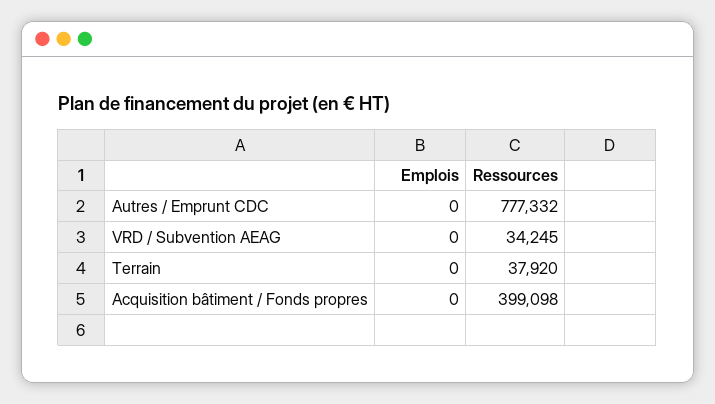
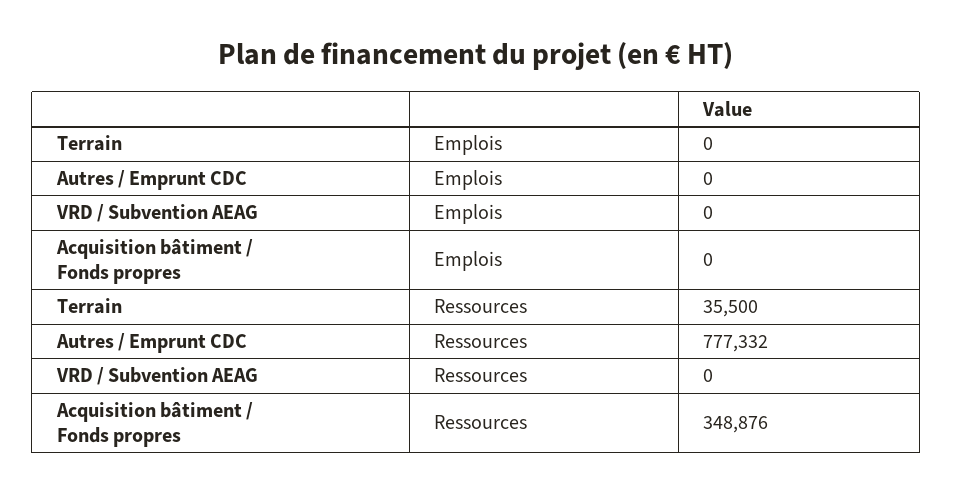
  {
    "Emplois": {
      "Autres / Emprunt CDC": 0,
      "VRD / Subvention AEAG": 0,
      "Terrain": 0,
      "Acquisition bâtiment / Fonds propres": 0
    },
    "Ressources": {
      "Autres / Emprunt CDC": 777332,
-     "VRD / Subvention AEAG": 34245,
+     "VRD / Subvention AEAG": 0,
-     "Terrain": 37920,
+     "Terrain": 35500,
-     "Acquisition bâtiment / Fonds propres": 399098
+     "Acquisition bâtiment / Fonds propres": 348876
    }
  }

